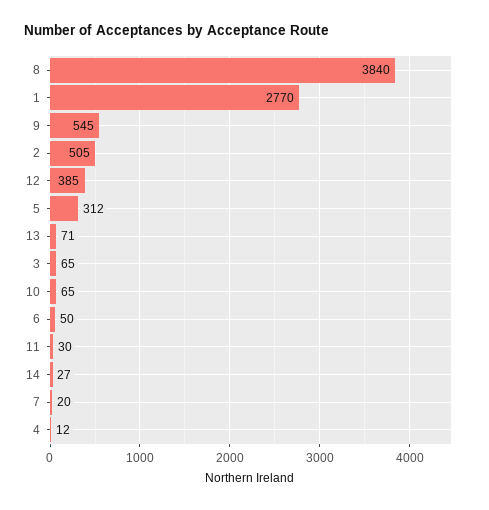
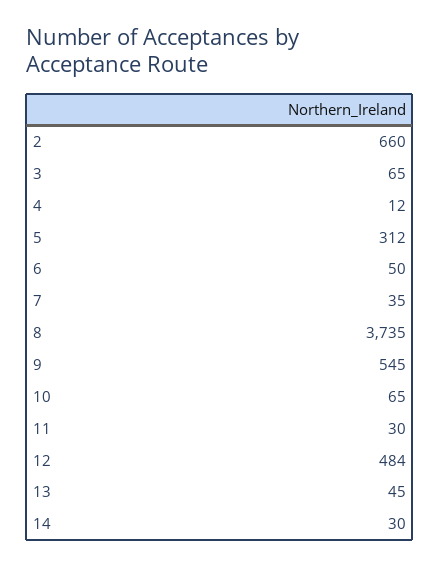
  {
-   "8": 3840,
+   "8": 3735,
-   "1": 2770,
    "9": 545,
-   "2": 505,
+   "2": 660,
-   "12": 385,
+   "12": 484,
    "5": 312,
-   "13": 71,
+   "13": 45,
    "3": 65,
    "10": 65,
    "6": 50,
    "11": 30,
-   "14": 27,
+   "14": 30,
-   "7": 20,
+   "7": 35,
    "4": 12
  }

